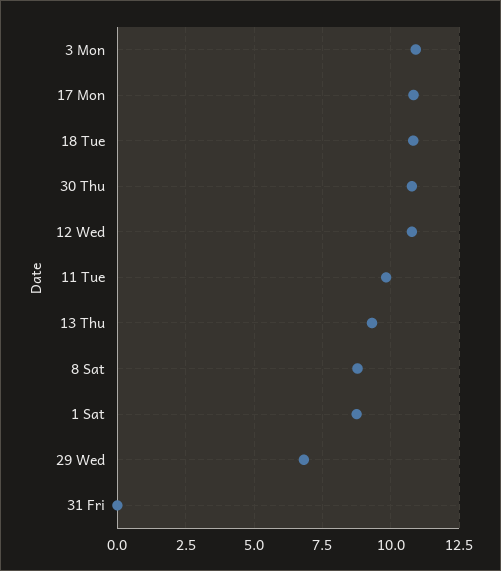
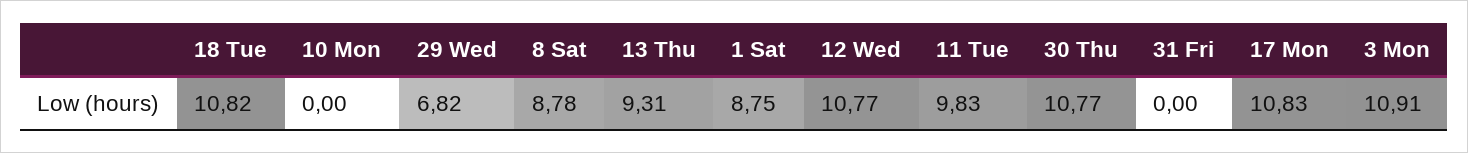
  {
    "3 Mon": 10.91,
    "17 Mon": 10.83,
    "18 Tue": 10.82,
    "30 Thu": 10.77,
    "12 Wed": 10.77,
    "11 Tue": 9.83,
    "13 Thu": 9.31,
    "8 Sat": 8.78,
    "1 Sat": 8.75,
    "29 Wed": 6.82,
-   "31 Fri": 0
+   "31 Fri": 0,
+   "10 Mon": 0
  }

